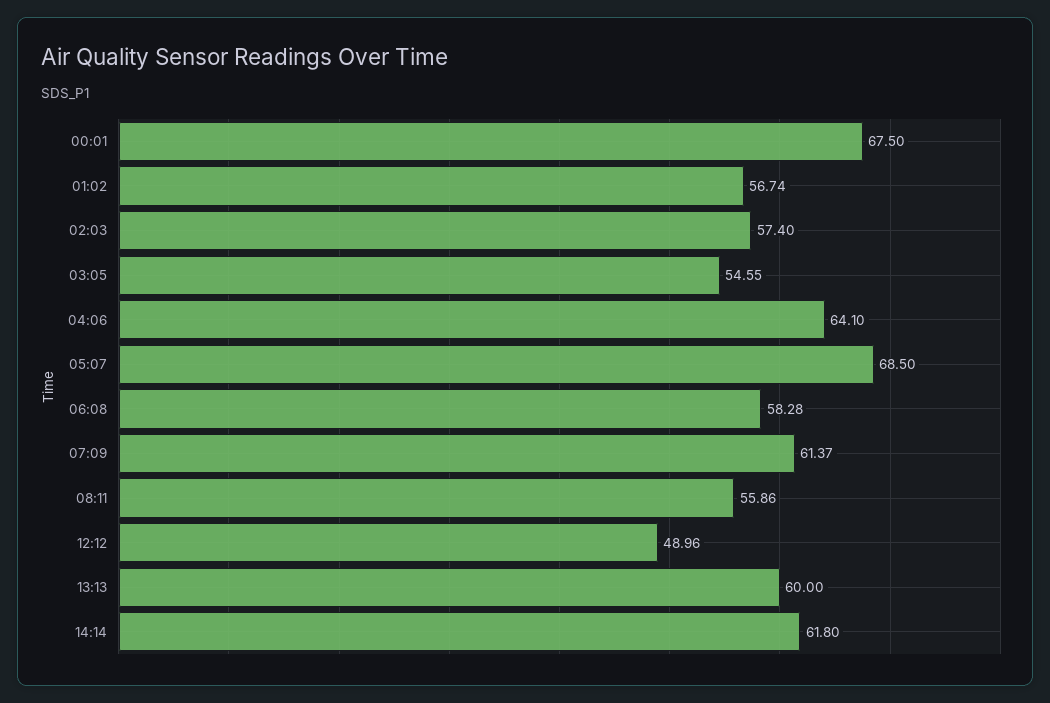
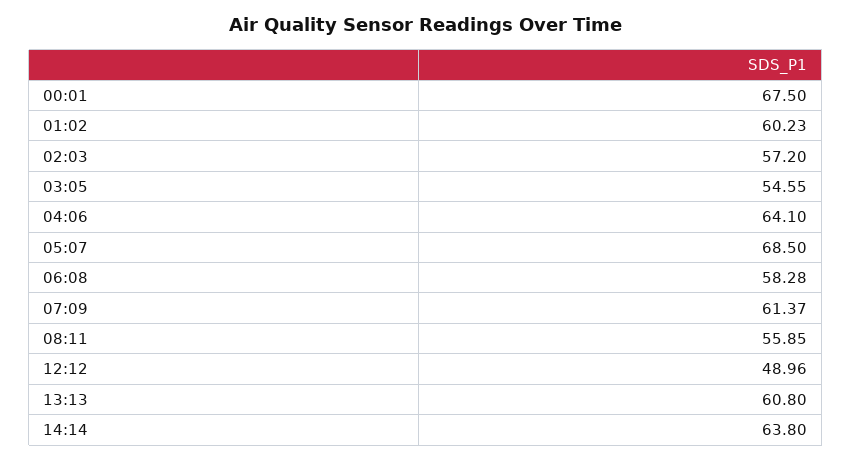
  {
    "00:01": 67.5,
-   "01:02": 56.74,
+   "01:02": 60.23,
-   "02:03": 57.4,
+   "02:03": 57.2,
    "03:05": 54.55,
    "04:06": 64.1,
    "05:07": 68.5,
    "06:08": 58.28,
    "07:09": 61.37,
-   "08:11": 55.86,
+   "08:11": 55.85,
    "12:12": 48.96,
-   "13:13": 60,
+   "13:13": 60.8,
-   "14:14": 61.8
+   "14:14": 63.8
  }

